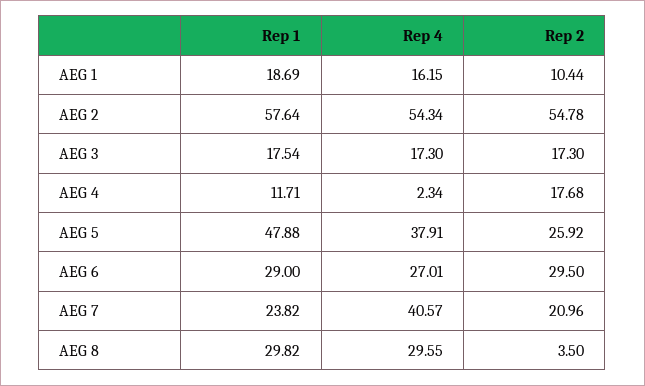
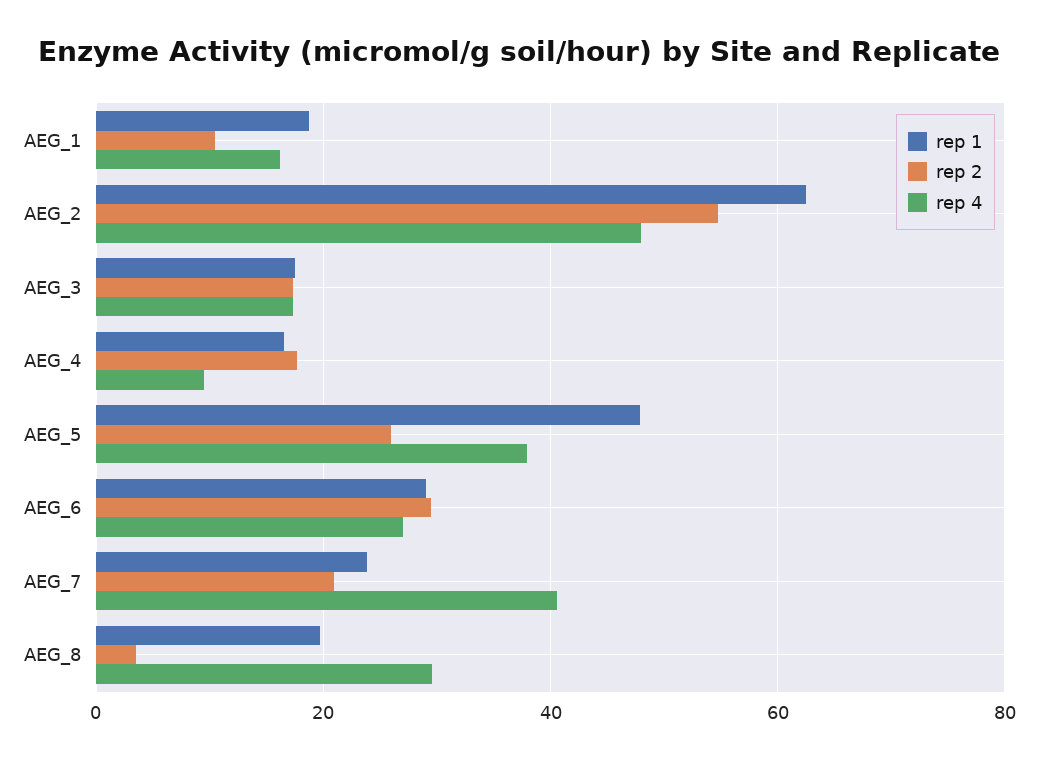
  {
    "Rep 1": {
      "AEG 1": 18.69,
-     "AEG 2": 57.64,
+     "AEG 2": 62,
      "AEG 3": 17.54,
-     "AEG 4": 11.71,
+     "AEG 4": 16,
      "AEG 5": 47.88,
      "AEG 6": 29,
      "AEG 7": 23.82,
-     "AEG 8": 29.82
+     "AEG 8": 20
    },
    "Rep 4": {
      "AEG 1": 16.15,
-     "AEG 2": 54.34,
+     "AEG 2": 48,
      "AEG 3": 17.3,
-     "AEG 4": 2.34,
+     "AEG 4": 10,
      "AEG 5": 37.91,
      "AEG 6": 27.01,
      "AEG 7": 40.57,
      "AEG 8": 29.55
    },
    "Rep 2": {
      "AEG 1": 10.44,
      "AEG 2": 54.78,
      "AEG 3": 17.3,
      "AEG 4": 17.68,
      "AEG 5": 25.92,
      "AEG 6": 29.5,
      "AEG 7": 20.96,
      "AEG 8": 3.5
    }
  }

